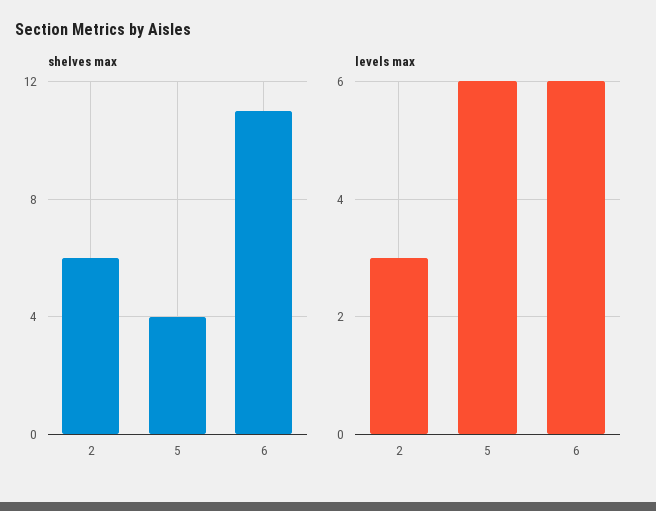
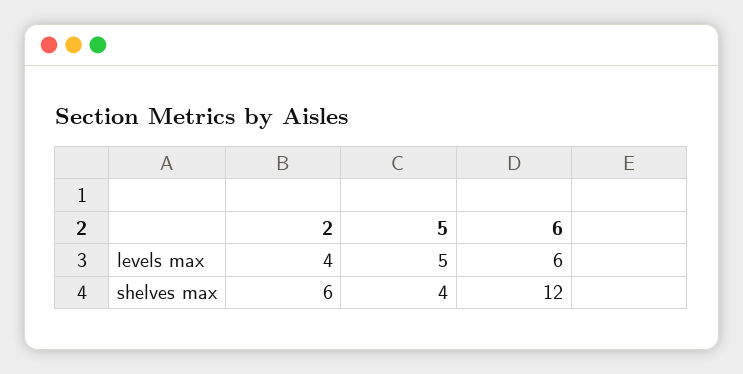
  {
    "shelves max": {
      "2": 6,
      "5": 4,
-     "6": 11
+     "6": 12
    },
    "levels max": {
-     "2": 3,
+     "2": 4,
-     "5": 6,
+     "5": 5,
      "6": 6
    }
  }

